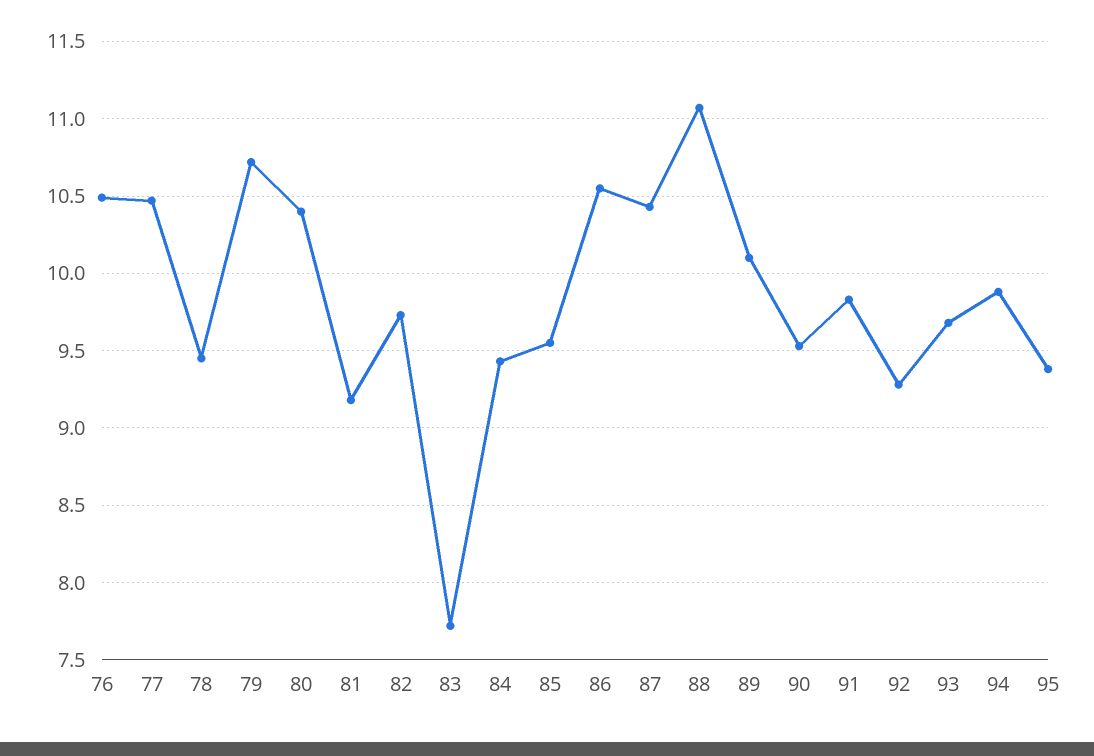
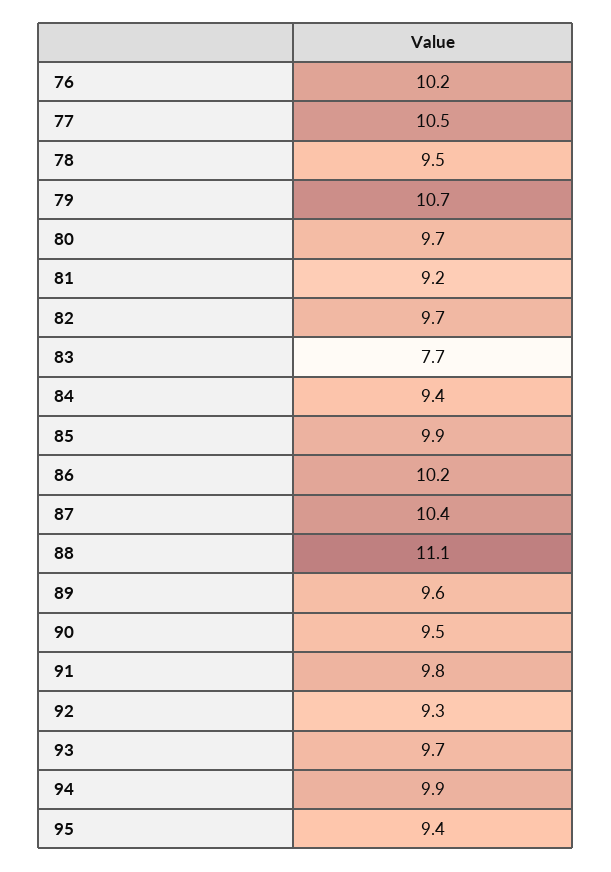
  {
-   "76": 10.5,
+   "76": 10.2,
    "77": 10.5,
    "78": 9.5,
    "79": 10.7,
-   "80": 10.4,
+   "80": 9.7,
    "81": 9.2,
    "82": 9.7,
    "83": 7.7,
    "84": 9.4,
-   "85": 9.55,
+   "85": 9.9,
-   "86": 10.55,
+   "86": 10.2,
    "87": 10.4,
    "88": 11.1,
-   "89": 10.1,
+   "89": 9.6,
    "90": 9.5,
    "91": 9.8,
    "92": 9.3,
    "93": 9.7,
    "94": 9.9,
    "95": 9.4
  }

